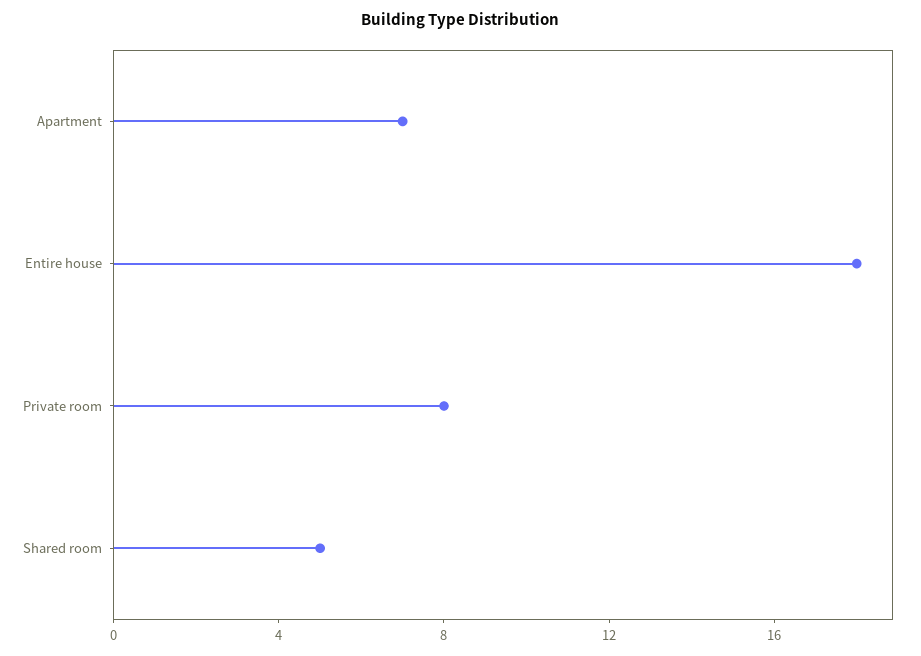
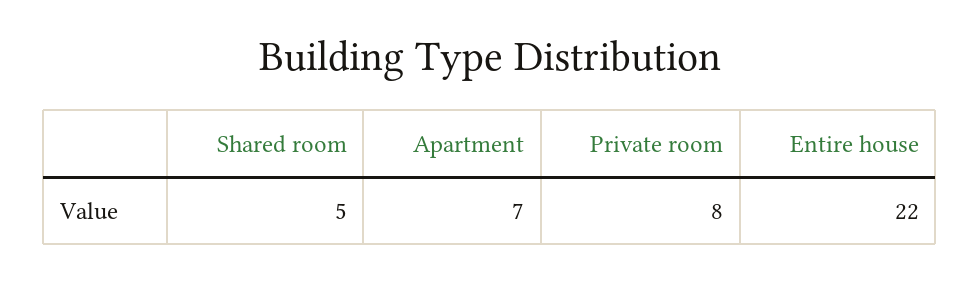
  {
    "Apartment": 7,
-   "Entire house": 18,
+   "Entire house": 22,
    "Private room": 8,
    "Shared room": 5
  }

